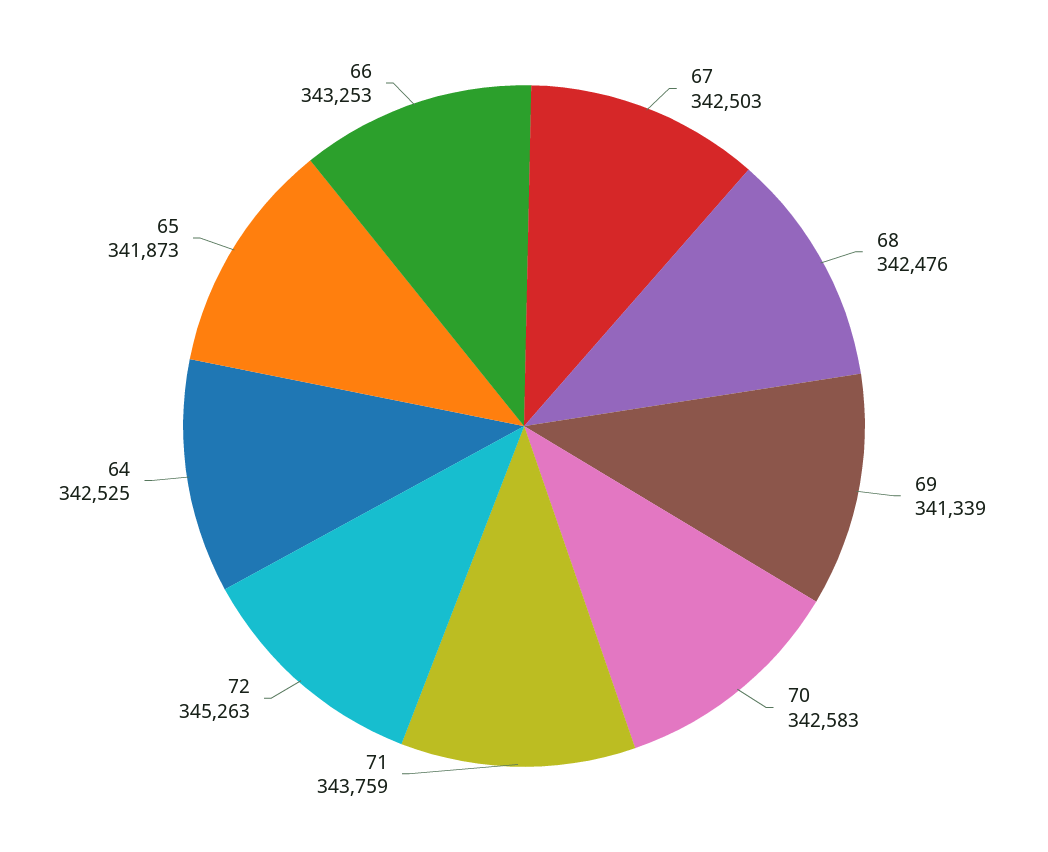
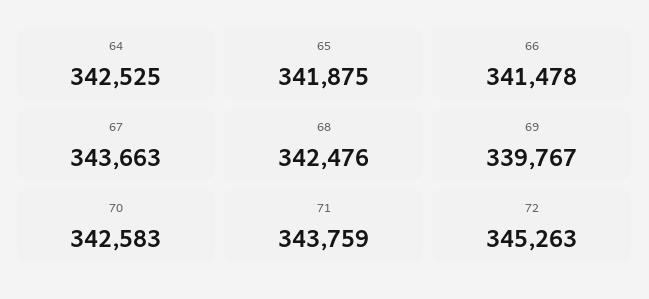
  {
-   "67": 342503,
+   "67": 343663,
    "68": 342476,
-   "69": 341339,
+   "69": 339767,
    "70": 342583,
    "71": 343759,
    "72": 345263,
    "64": 342525,
-   "65": 341873,
+   "65": 341875,
-   "66": 343253
+   "66": 341478
  }

